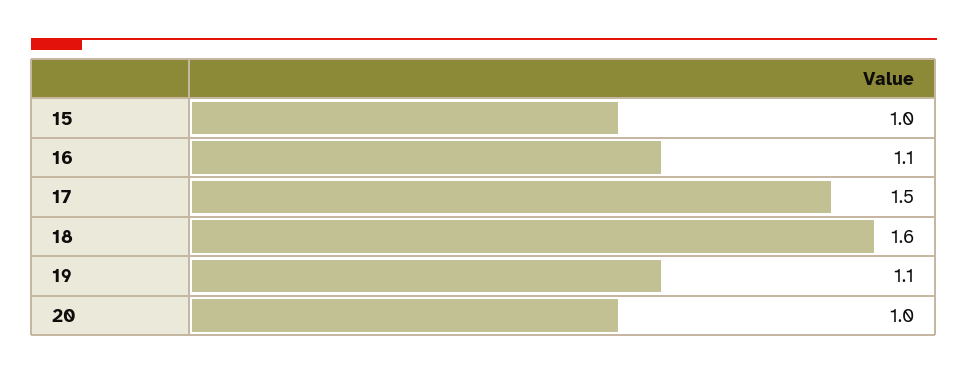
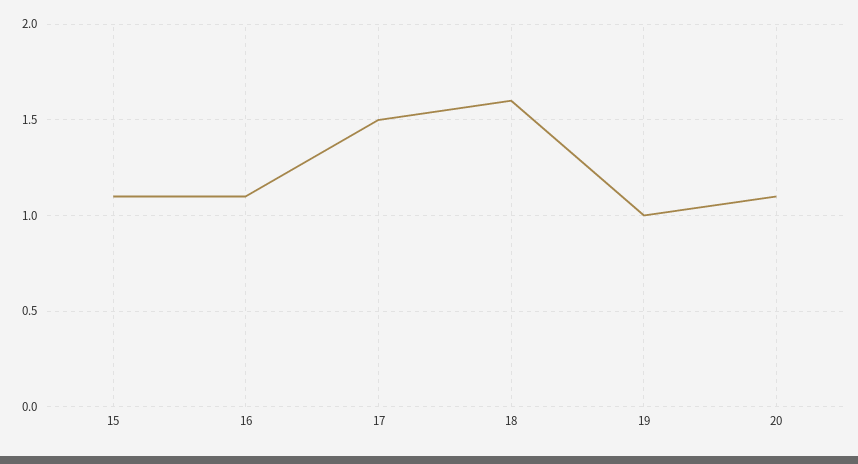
  {
-   "15": 1,
+   "15": 1.1,
    "16": 1.1,
    "17": 1.5,
    "18": 1.6,
-   "19": 1.1,
+   "19": 1,
-   "20": 1
+   "20": 1.1
  }

